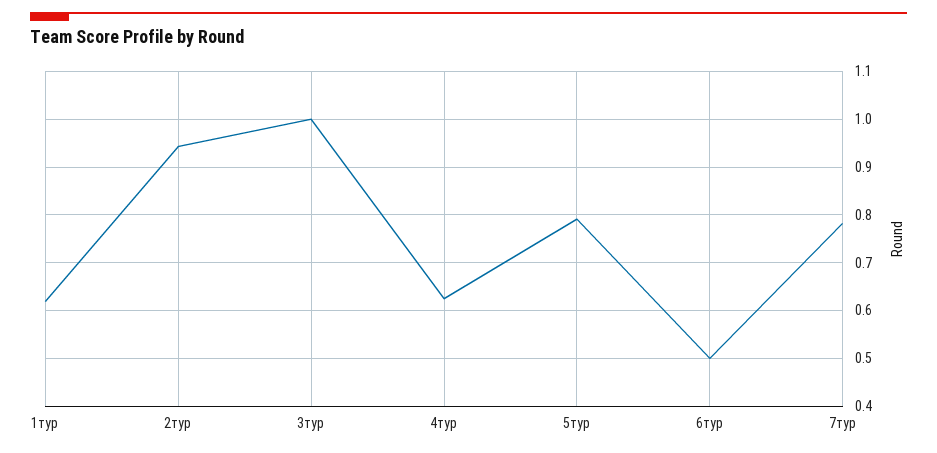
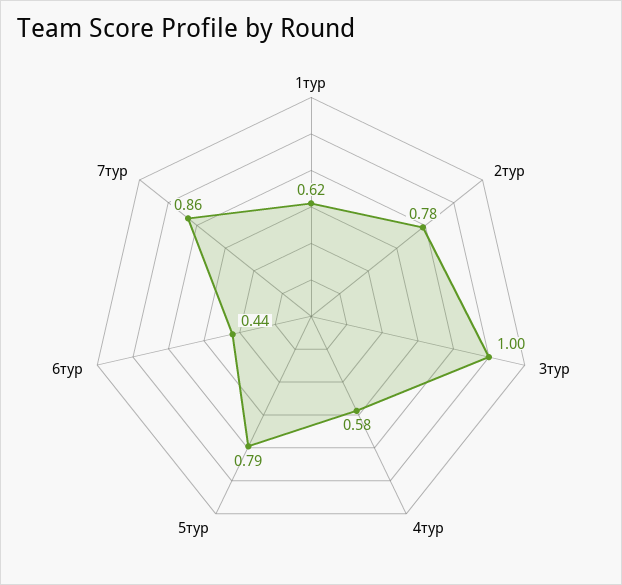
  {
    "1тур": 0.62,
-   "2тур": 0.94,
+   "2тур": 0.78,
    "3тур": 1,
-   "4тур": 0.62,
+   "4тур": 0.58,
    "5тур": 0.79,
-   "6тур": 0.5,
+   "6тур": 0.44,
-   "7тур": 0.78
+   "7тур": 0.86
  }

